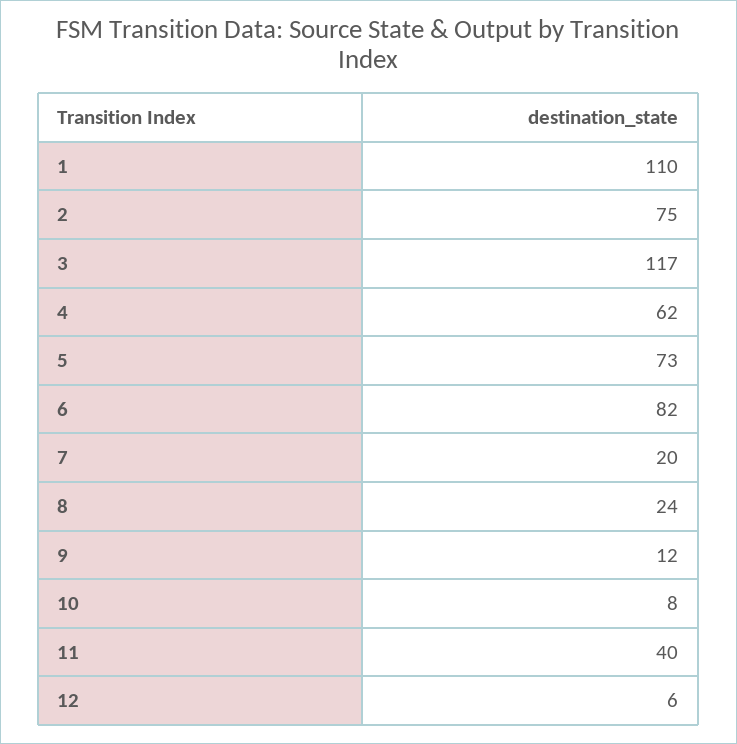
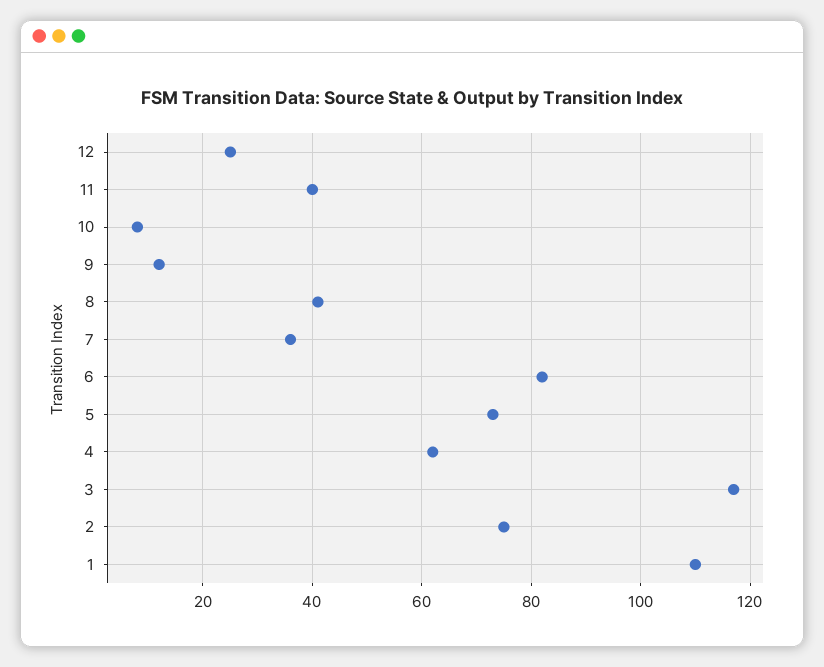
  {
    "1": 110,
    "2": 75,
    "3": 117,
    "4": 62,
    "5": 73,
    "6": 82,
-   "7": 20,
+   "7": 35,
-   "8": 24,
+   "8": 40,
    "9": 12,
    "10": 8,
    "11": 40,
-   "12": 6
+   "12": 25
  }

